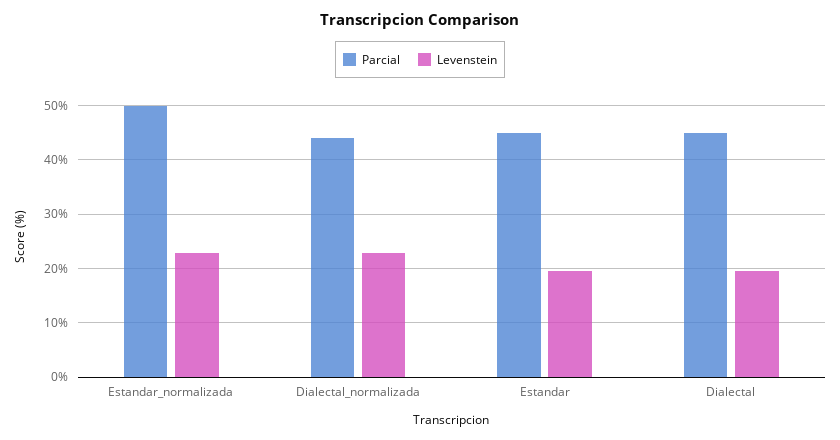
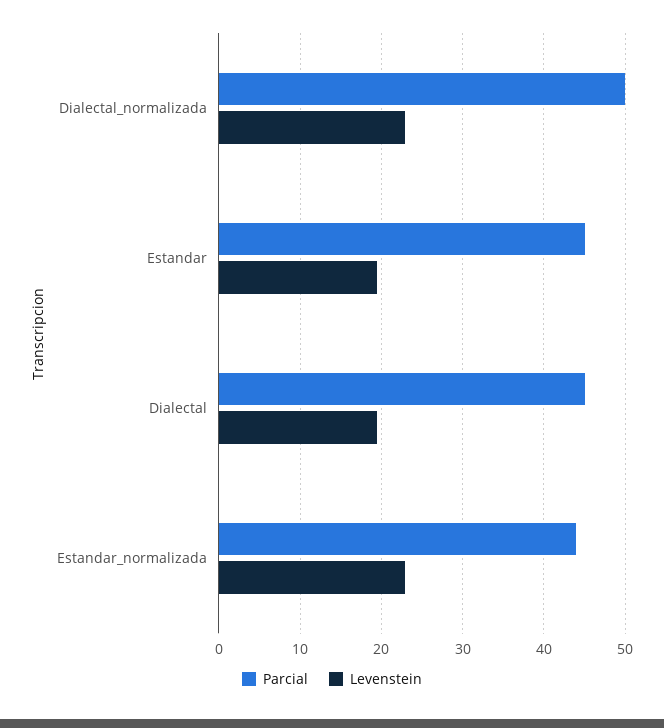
  {
    "Parcial": {
-     "Estandar_normalizada": 50,
+     "Estandar_normalizada": 44,
-     "Dialectal_normalizada": 44,
+     "Dialectal_normalizada": 50,
      "Estandar": 45,
      "Dialectal": 45
    },
    "Levenstein": {
      "Estandar_normalizada": 23,
      "Dialectal_normalizada": 23,
      "Estandar": 20,
      "Dialectal": 20
    }
  }

